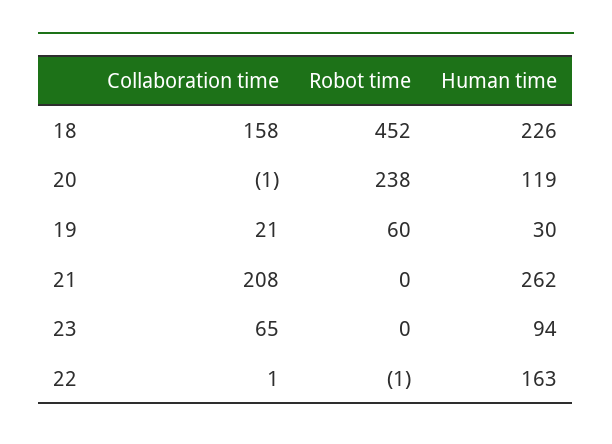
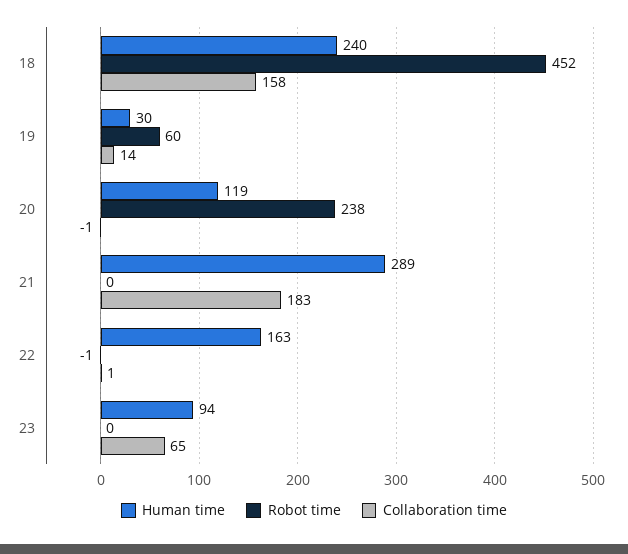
  {
    "Collaboration time": {
      "18": 158,
      "20": -1,
-     "19": 21,
+     "19": 14,
-     "21": 208,
+     "21": 183,
      "23": 65,
      "22": 1
    },
    "Robot time": {
      "18": 452,
      "20": 238,
      "19": 60,
      "21": 0,
      "23": 0,
      "22": -1
    },
    "Human time": {
-     "18": 226,
+     "18": 240,
      "20": 119,
      "19": 30,
-     "21": 262,
+     "21": 289,
      "23": 94,
      "22": 163
    }
  }

